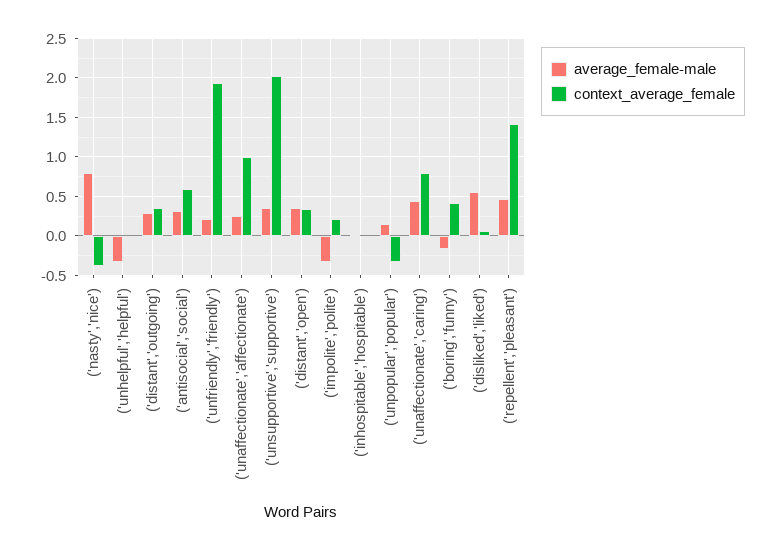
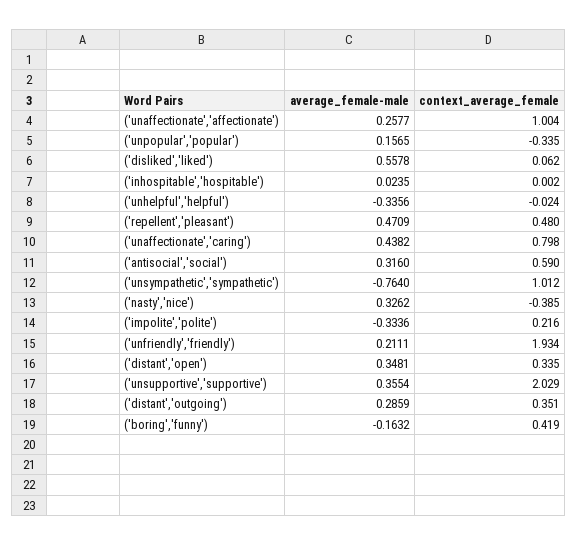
  {
    "average_female-male": {
-     "('nasty','nice')": 0.8,
+     "('nasty','nice')": 0.3262,
      "('unhelpful','helpful')": -0.3356,
      "('distant','outgoing')": 0.2859,
      "('antisocial','social')": 0.316,
      "('unfriendly','friendly')": 0.2111,
      "('unaffectionate','affectionate')": 0.2577,
      "('unsupportive','supportive')": 0.3554,
      "('distant','open')": 0.3481,
      "('impolite','polite')": -0.3336,
      "('inhospitable','hospitable')": 0.0235,
      "('unpopular','popular')": 0.1565,
      "('unaffectionate','caring')": 0.4382,
      "('boring','funny')": -0.1632,
      "('disliked','liked')": 0.5578,
-     "('repellent','pleasant')": 0.4709
+     "('repellent','pleasant')": 0.4709,
+     "('unsympathetic','sympathetic')": -0.764
    },
    "context_average_female": {
      "('nasty','nice')": -0.385,
      "('unhelpful','helpful')": -0.024,
      "('distant','outgoing')": 0.351,
      "('antisocial','social')": 0.59,
      "('unfriendly','friendly')": 1.934,
      "('unaffectionate','affectionate')": 1.004,
      "('unsupportive','supportive')": 2.029,
      "('distant','open')": 0.335,
      "('impolite','polite')": 0.216,
      "('inhospitable','hospitable')": 0.002,
      "('unpopular','popular')": -0.335,
      "('unaffectionate','caring')": 0.798,
      "('boring','funny')": 0.419,
      "('disliked','liked')": 0.062,
-     "('repellent','pleasant')": 1.4
+     "('repellent','pleasant')": 0.48,
+     "('unsympathetic','sympathetic')": 1.012
    }
  }

